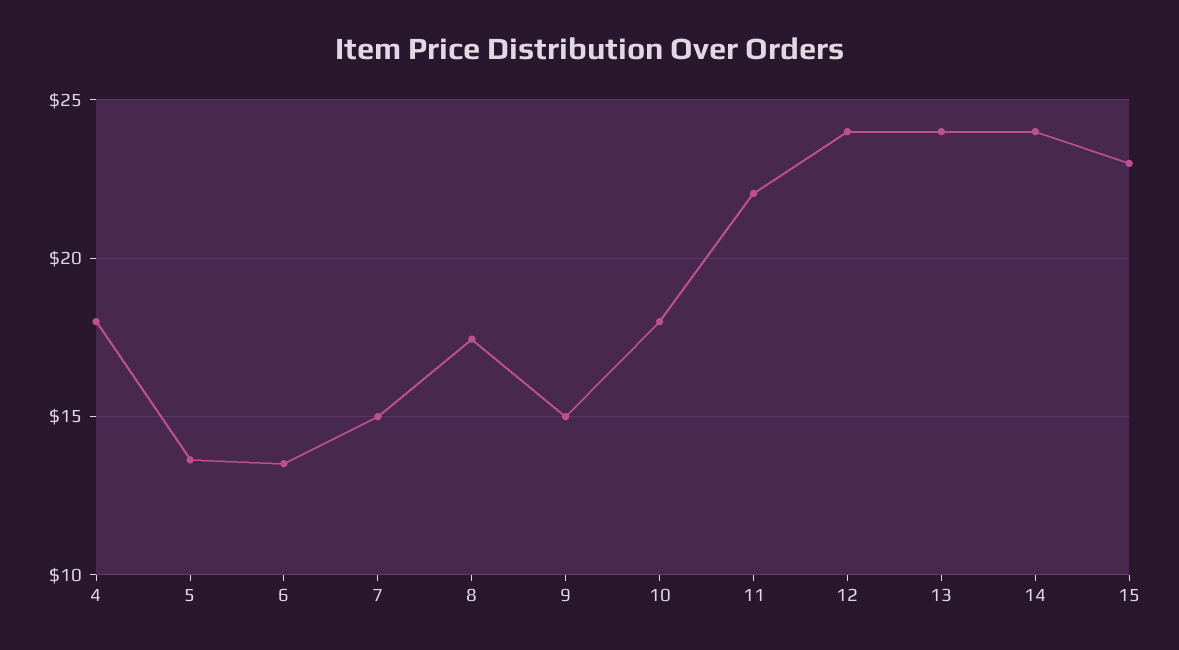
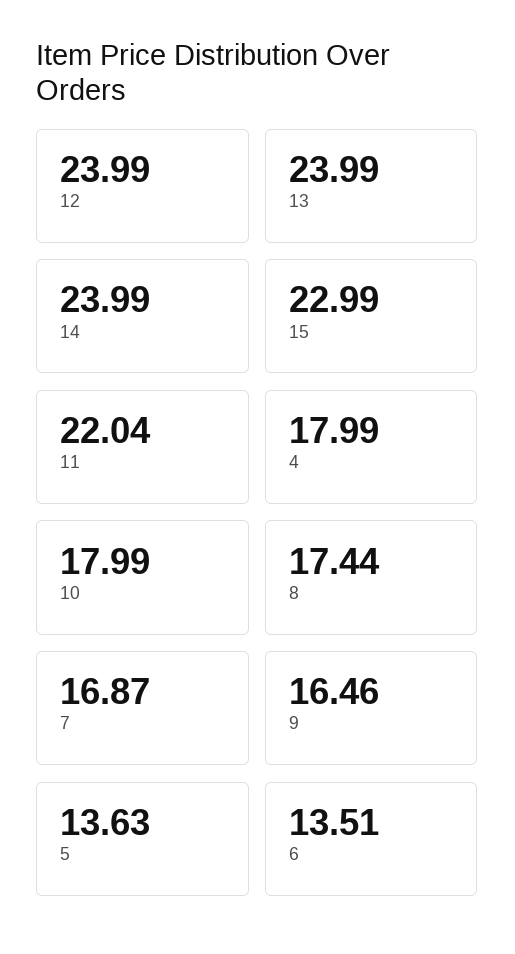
  {
    "4": 17.99,
    "5": 13.63,
    "6": 13.51,
-   "7": 15,
+   "7": 16.87,
    "8": 17.44,
-   "9": 15,
+   "9": 16.46,
    "10": 17.99,
    "11": 22.04,
    "12": 23.99,
    "13": 23.99,
    "14": 23.99,
    "15": 22.99
  }

